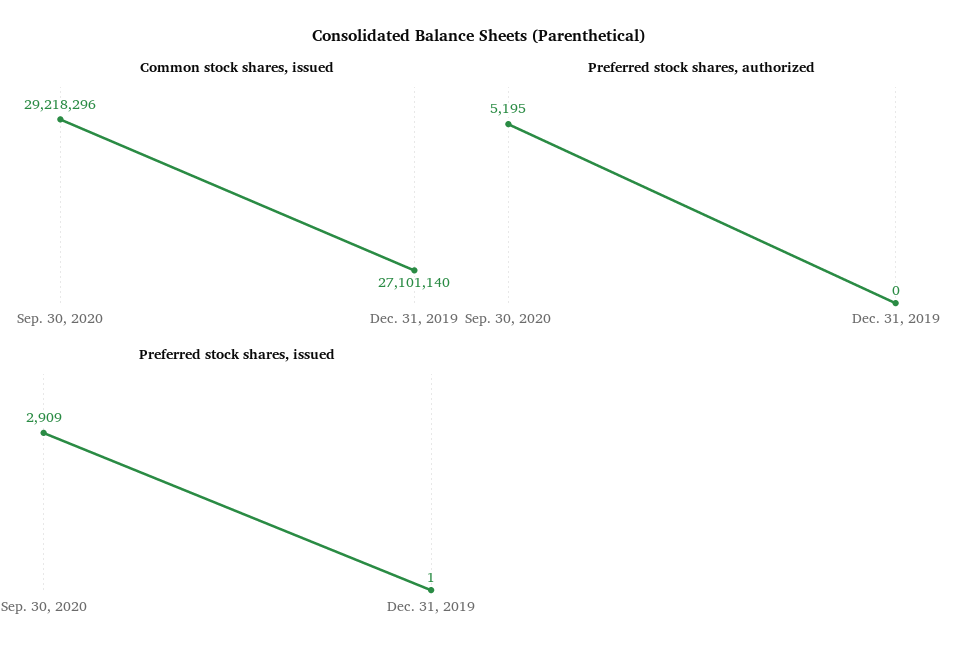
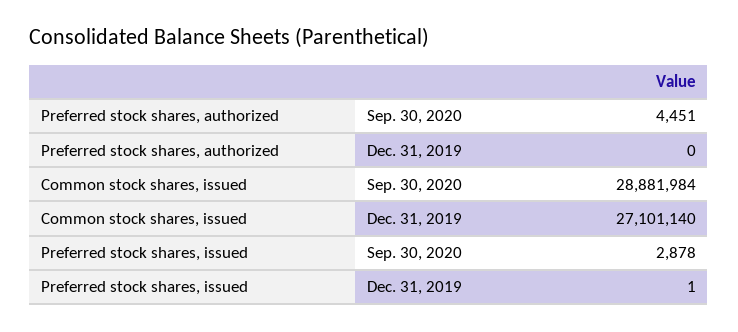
  {
    "Common stock shares, issued": {
-     "Sep. 30, 2020": 29218296,
+     "Sep. 30, 2020": 28881984,
      "Dec. 31, 2019": 27101140
    },
    "Preferred stock shares, authorized": {
-     "Sep. 30, 2020": 5195,
+     "Sep. 30, 2020": 4451,
      "Dec. 31, 2019": 0
    },
    "Preferred stock shares, issued": {
-     "Sep. 30, 2020": 2909,
+     "Sep. 30, 2020": 2878,
      "Dec. 31, 2019": 1
    }
  }

